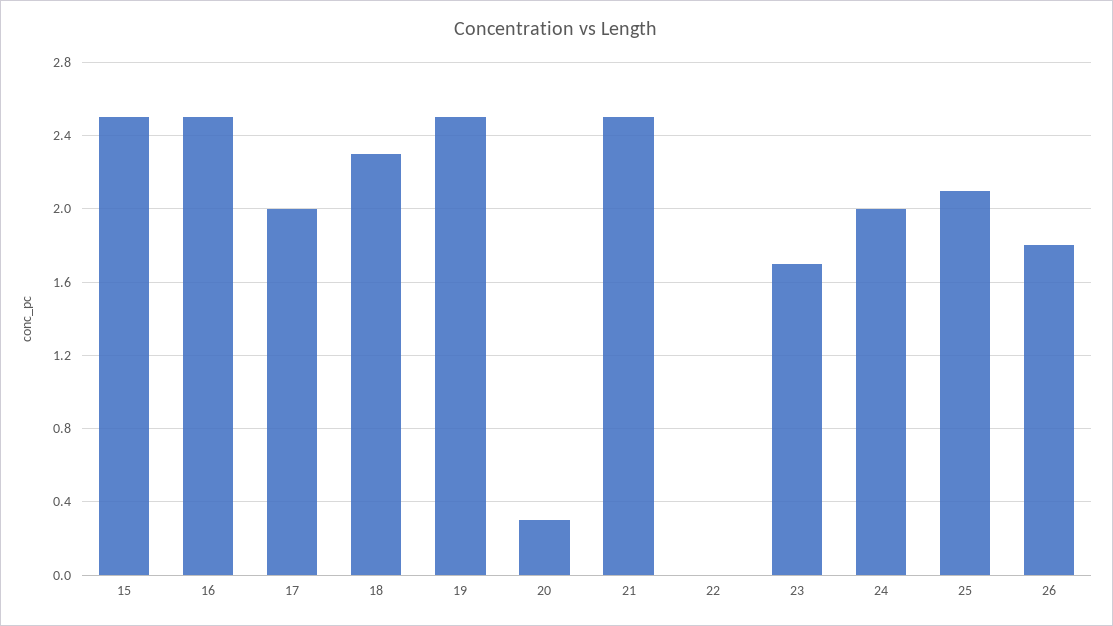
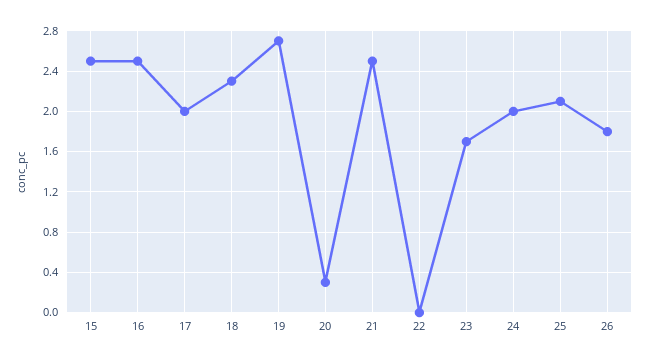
  {
    "15": 2.5,
    "16": 2.5,
    "17": 2,
    "18": 2.3,
-   "19": 2.5,
+   "19": 2.7,
    "20": 0.3,
    "21": 2.5,
    "22": 0,
    "23": 1.7,
    "24": 2,
    "25": 2.1,
    "26": 1.8
  }

